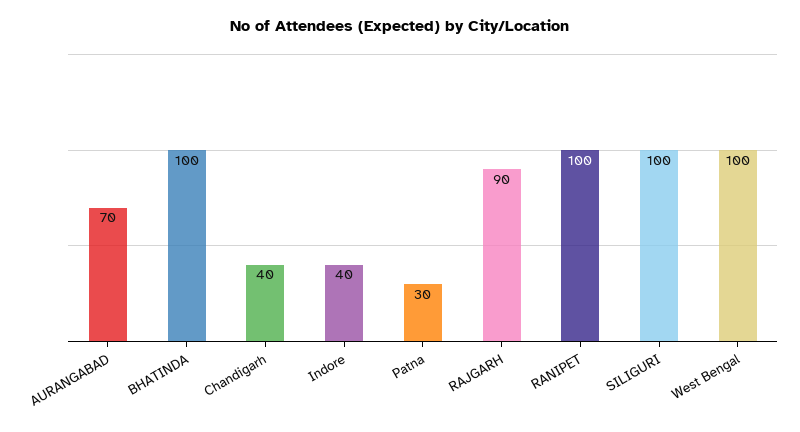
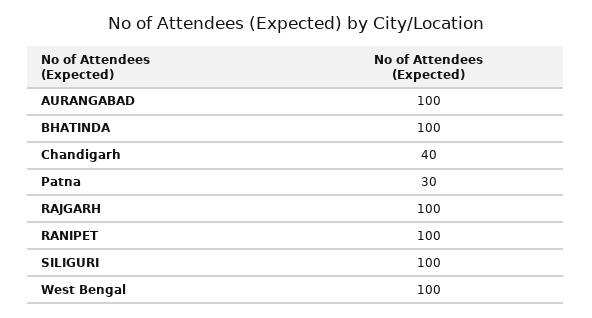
  {
-   "AURANGABAD": 70,
+   "AURANGABAD": 100,
    "BHATINDA": 100,
    "Chandigarh": 40,
-   "Indore": 40,
    "Patna": 30,
-   "RAJGARH": 90,
+   "RAJGARH": 100,
    "RANIPET": 100,
    "SILIGURI": 100,
    "West Bengal": 100
  }

